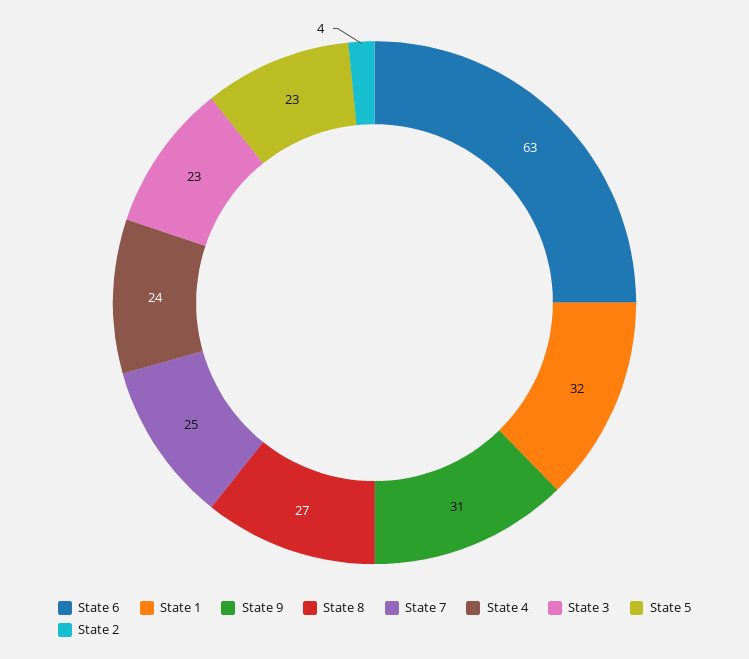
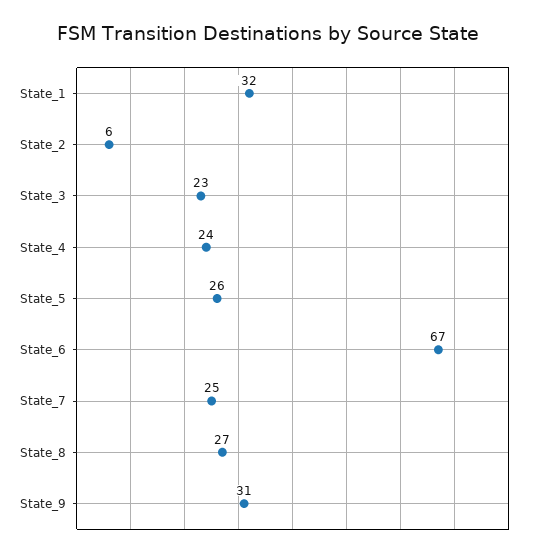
  {
-   "State 6": 63,
+   "State 6": 67,
    "State 1": 32,
    "State 9": 31,
    "State 8": 27,
    "State 7": 25,
    "State 4": 24,
    "State 3": 23,
-   "State 5": 23,
+   "State 5": 26,
-   "State 2": 4
+   "State 2": 6
  }

